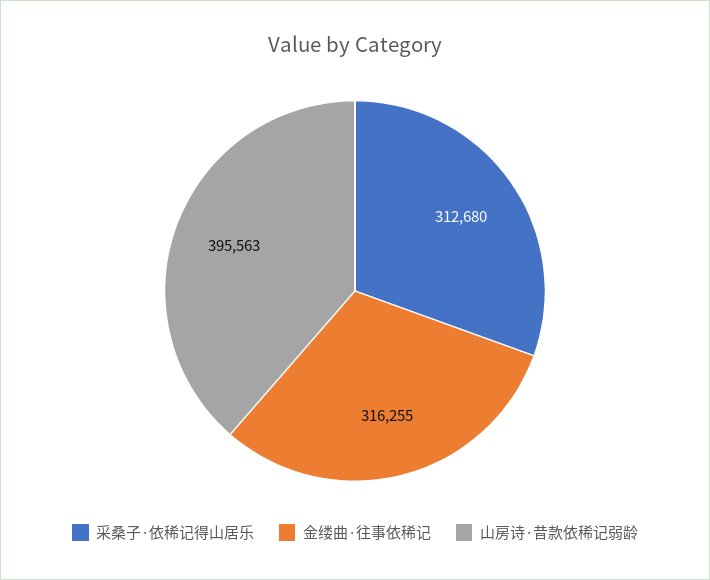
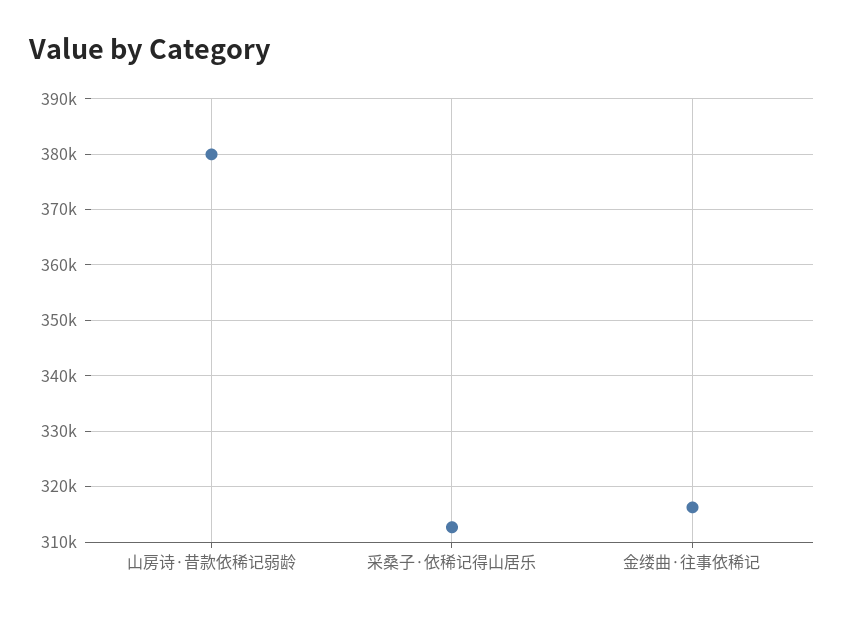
  {
    "采桑子·依稀记得山居乐": 312680,
    "金缕曲·往事依稀记": 316255,
-   "山房诗·昔款依稀记弱龄": 395563
+   "山房诗·昔款依稀记弱龄": 380000
  }

